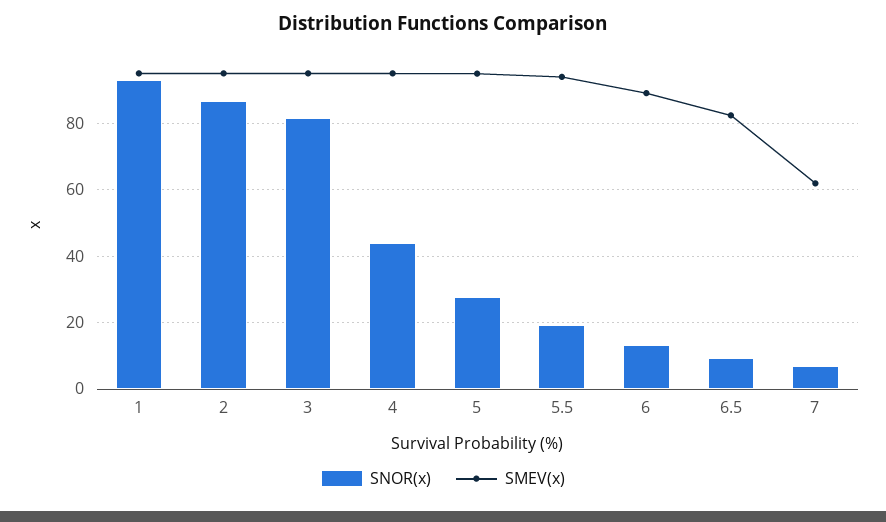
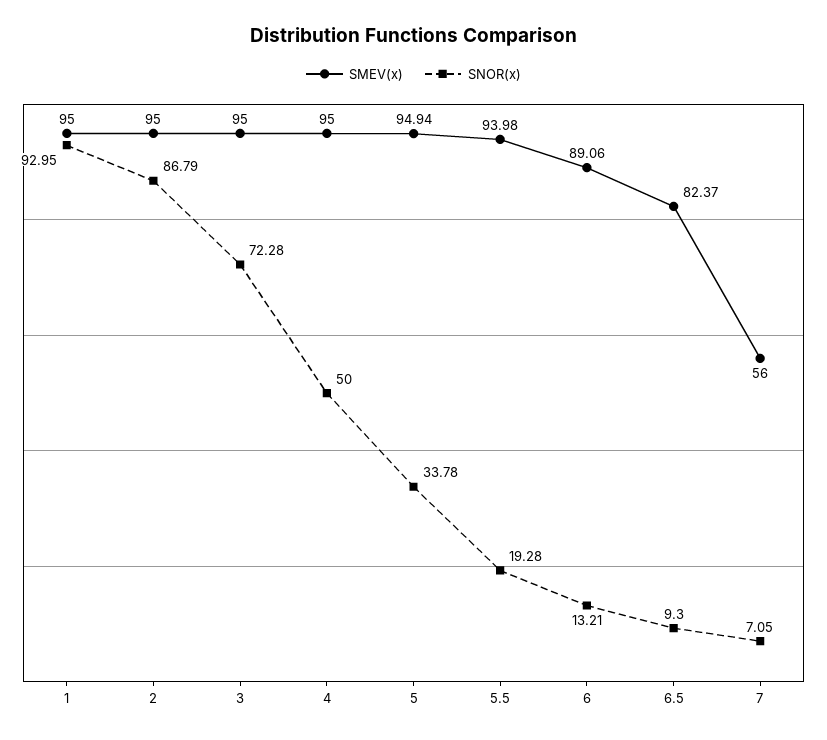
  {
    "SNOR(x)": {
      "1": 92.95,
      "2": 86.79,
-     "3": 82,
+     "3": 72.28,
-     "4": 44,
+     "4": 50,
-     "5": 28,
+     "5": 33.78,
      "5.5": 19.28,
      "6": 13.21,
      "6.5": 9.3,
      "7": 7.05
    },
    "SMEV(x)": {
      "1": 95,
      "2": 95,
      "3": 95,
      "4": 95,
      "5": 94.94,
      "5.5": 93.98,
      "6": 89.06,
      "6.5": 82.37,
-     "7": 62
+     "7": 56
    }
  }

